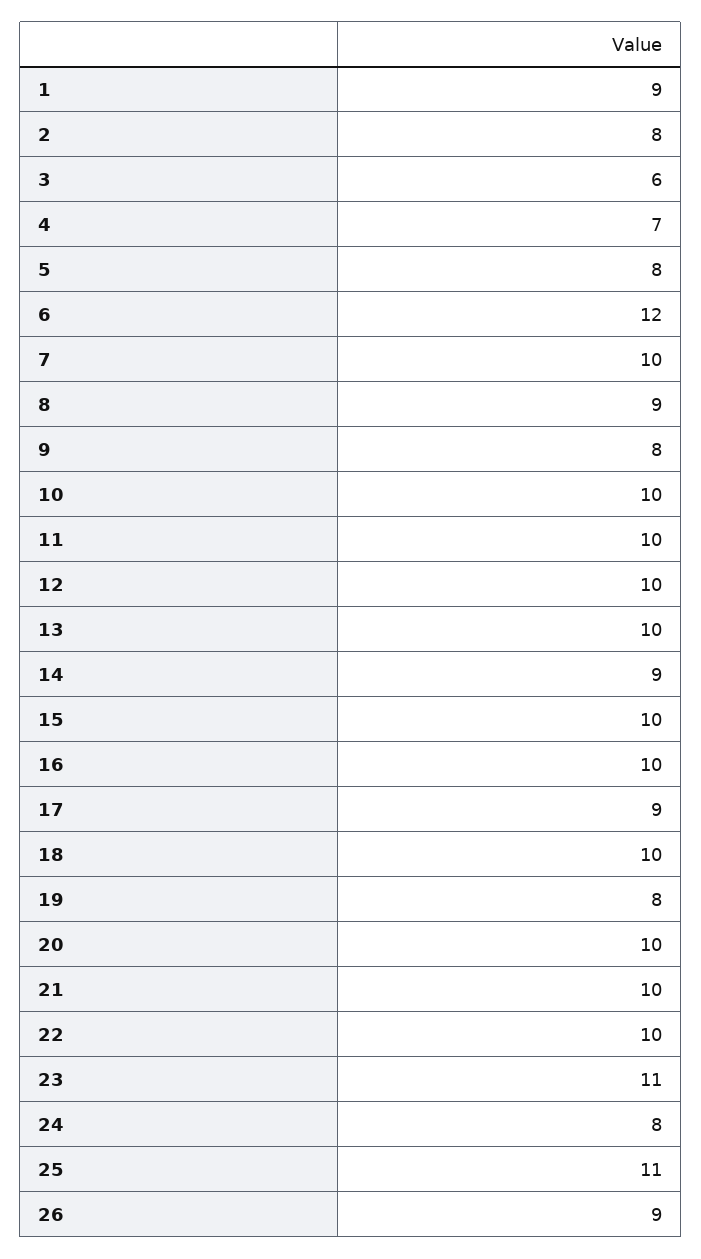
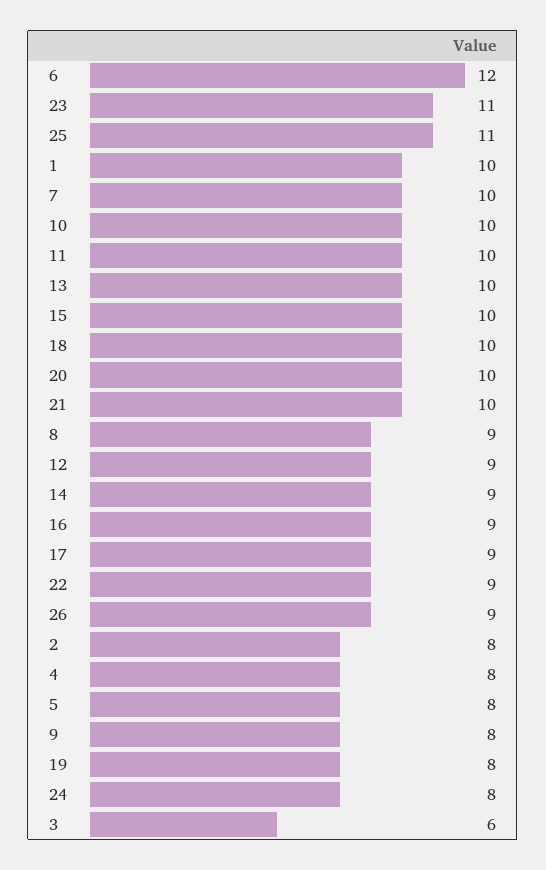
  {
-   "1": 9,
+   "1": 10,
    "2": 8,
    "3": 6,
-   "4": 7,
+   "4": 8,
    "5": 8,
    "6": 12,
    "7": 10,
    "8": 9,
    "9": 8,
    "10": 10,
    "11": 10,
-   "12": 10,
+   "12": 9,
    "13": 10,
    "14": 9,
    "15": 10,
-   "16": 10,
+   "16": 9,
    "17": 9,
    "18": 10,
    "19": 8,
    "20": 10,
    "21": 10,
-   "22": 10,
+   "22": 9,
    "23": 11,
    "24": 8,
    "25": 11,
    "26": 9
  }

